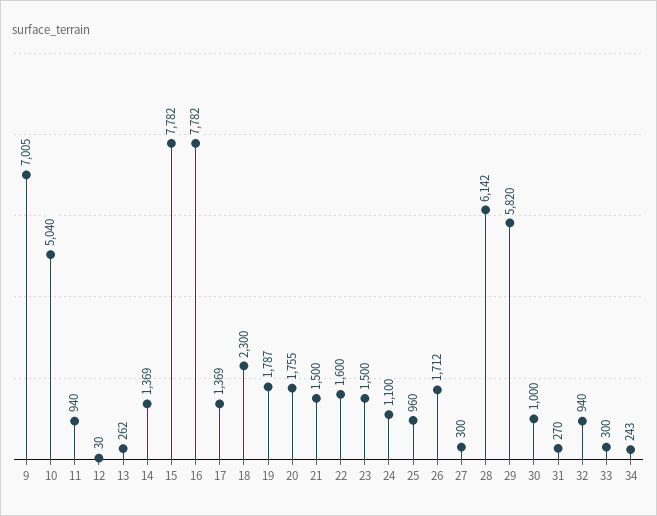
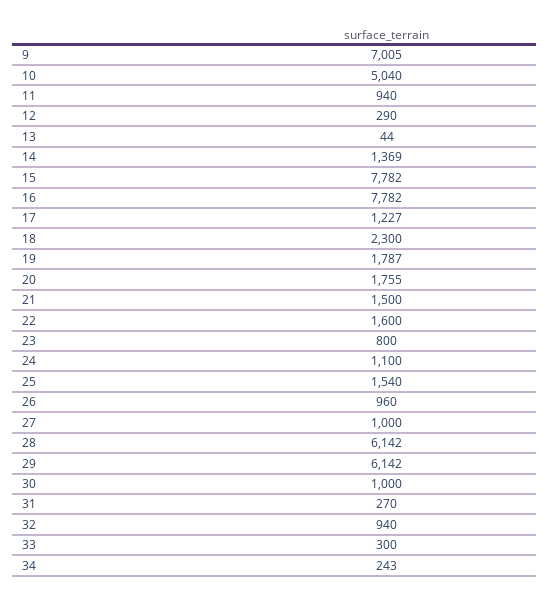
  {
    "9": 7005,
    "10": 5040,
    "11": 940,
-   "12": 30,
+   "12": 290,
-   "13": 262,
+   "13": 44,
    "14": 1369,
    "15": 7782,
    "16": 7782,
-   "17": 1369,
+   "17": 1227,
    "18": 2300,
    "19": 1787,
    "20": 1755,
    "21": 1500,
    "22": 1600,
-   "23": 1500,
+   "23": 800,
    "24": 1100,
-   "25": 960,
+   "25": 1540,
-   "26": 1712,
+   "26": 960,
-   "27": 300,
+   "27": 1000,
    "28": 6142,
-   "29": 5820,
+   "29": 6142,
    "30": 1000,
    "31": 270,
    "32": 940,
    "33": 300,
    "34": 243
  }

